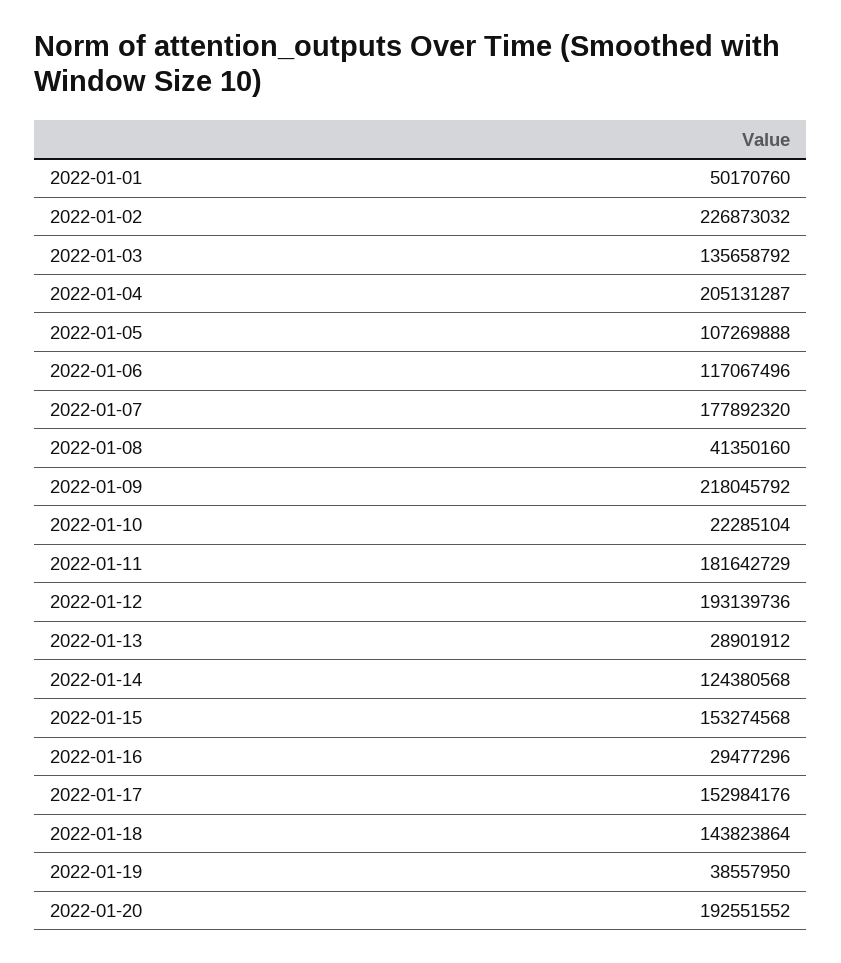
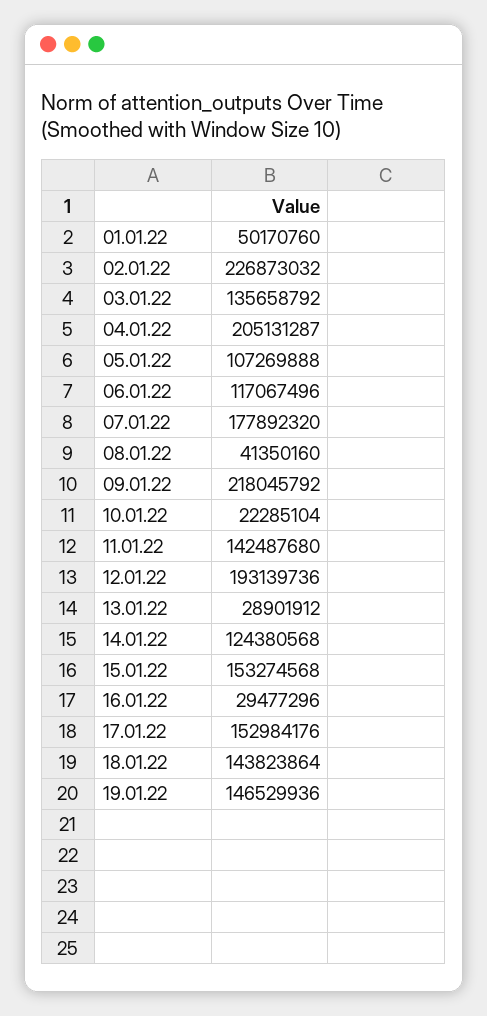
  {
    "2022-01-01": 50170760,
    "2022-01-02": 226873032,
    "2022-01-03": 135658792,
    "2022-01-04": 205131287,
    "2022-01-05": 107269888,
    "2022-01-06": 117067496,
    "2022-01-07": 177892320,
    "2022-01-08": 41350160,
    "2022-01-09": 218045792,
    "2022-01-10": 22285104,
-   "2022-01-11": 181642729,
+   "2022-01-11": 142487680,
    "2022-01-12": 193139736,
    "2022-01-13": 28901912,
    "2022-01-14": 124380568,
    "2022-01-15": 153274568,
    "2022-01-16": 29477296,
    "2022-01-17": 152984176,
    "2022-01-18": 143823864,
-   "2022-01-19": 38557950,
+   "2022-01-19": 146529936
-   "2022-01-20": 192551552
  }

